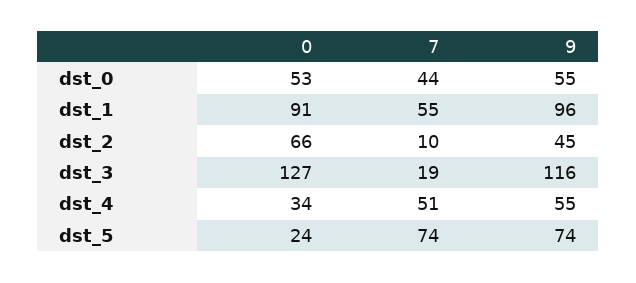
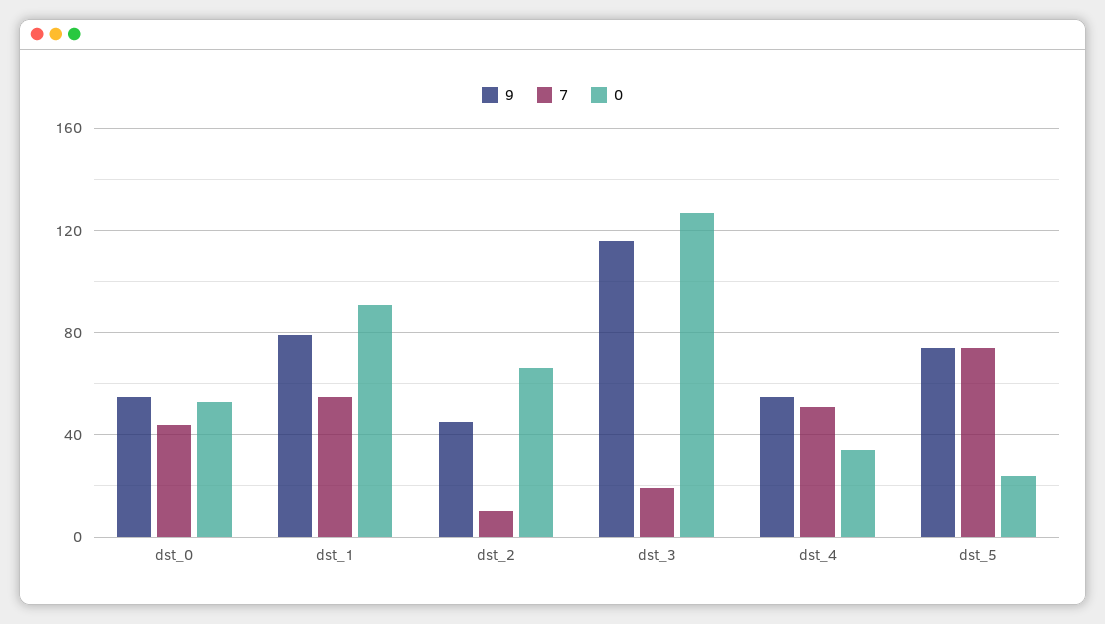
  {
    "0": {
      "dst_0": 53,
      "dst_1": 91,
      "dst_2": 66,
      "dst_3": 127,
      "dst_4": 34,
      "dst_5": 24
    },
    "7": {
      "dst_0": 44,
      "dst_1": 55,
      "dst_2": 10,
      "dst_3": 19,
      "dst_4": 51,
      "dst_5": 74
    },
    "9": {
      "dst_0": 55,
-     "dst_1": 96,
+     "dst_1": 80,
      "dst_2": 45,
      "dst_3": 116,
      "dst_4": 55,
      "dst_5": 74
    }
  }

